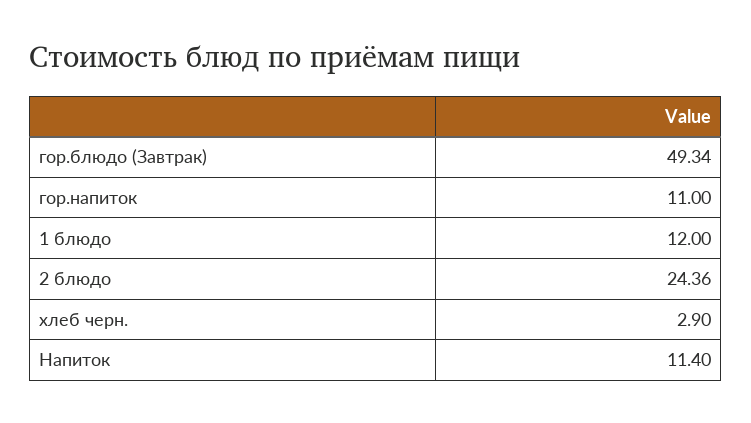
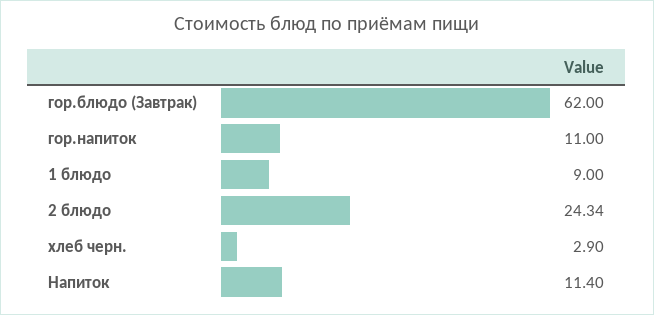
  {
-   "гор.блюдо (Завтрак)": 49.34,
+   "гор.блюдо (Завтрак)": 62,
    "гор.напиток": 11,
-   "1 блюдо": 12,
+   "1 блюдо": 9,
-   "2 блюдо": 24.36,
+   "2 блюдо": 24.34,
    "хлеб черн.": 2.9,
    "Напиток": 11.4
  }

